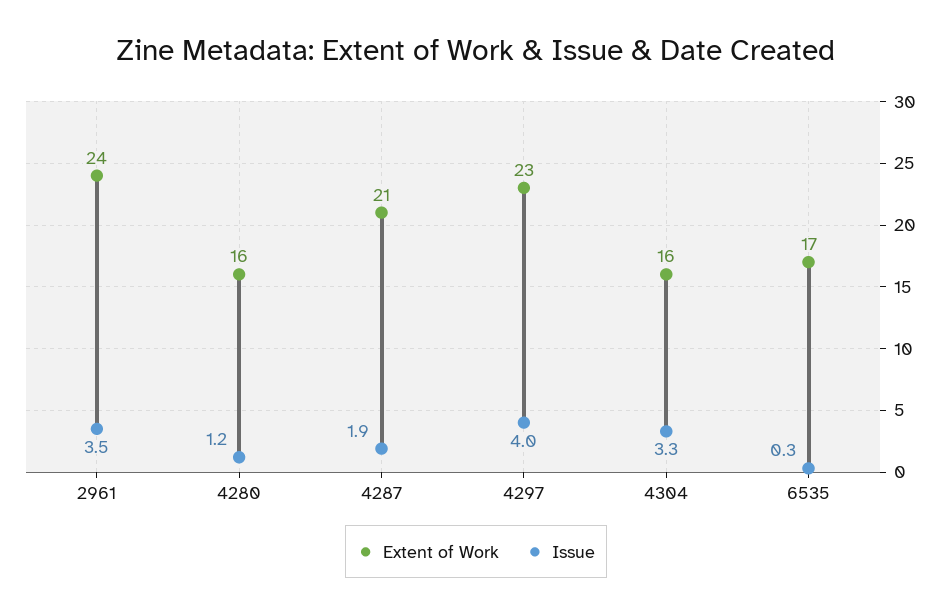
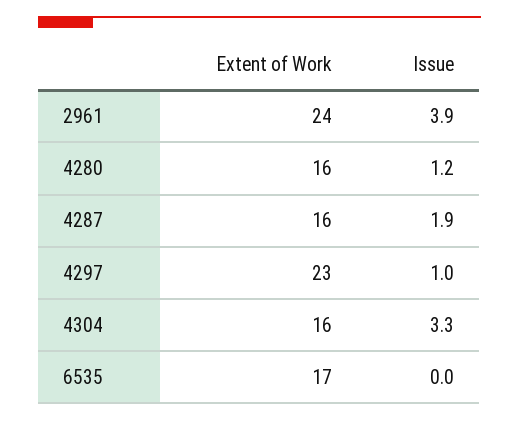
  {
    "Extent of Work": {
      "2961": 24,
      "4280": 16,
-     "4287": 21,
+     "4287": 16,
      "4297": 23,
      "4304": 16,
      "6535": 17
    },
    "Issue": {
-     "2961": 3.5,
+     "2961": 3.9,
      "4280": 1.2,
      "4287": 1.9,
-     "4297": 4,
+     "4297": 1,
      "4304": 3.3,
-     "6535": 0.3
+     "6535": 0
    }
  }

